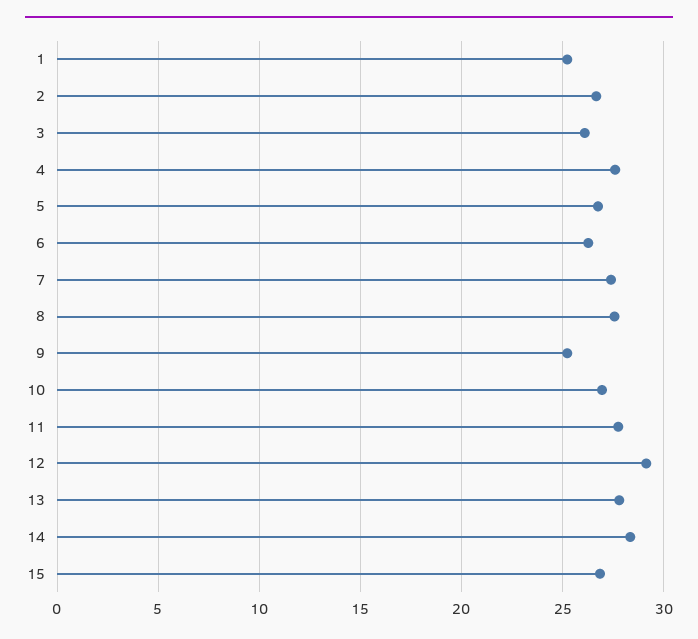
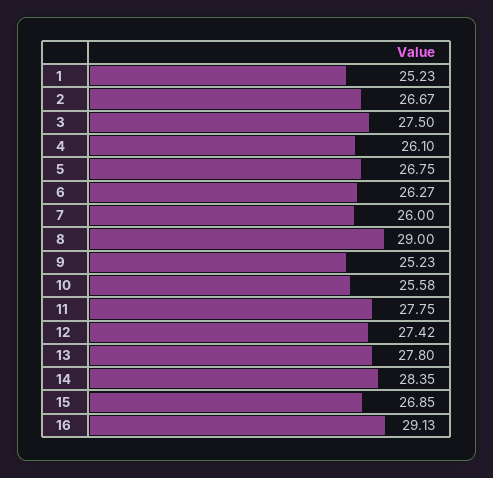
  {
    "1": 25.23,
    "2": 26.67,
-   "3": 26,
+   "3": 27.5,
-   "4": 27.5,
+   "4": 26.1,
    "5": 26.75,
    "6": 26.27,
-   "7": 27.5,
+   "7": 26,
-   "8": 27.5,
+   "8": 29,
    "9": 25.23,
-   "10": 27,
+   "10": 25.58,
    "11": 27.75,
-   "12": 29,
+   "12": 27.42,
    "13": 27.8,
    "14": 28.35,
-   "15": 26.85
+   "15": 26.85,
+   "16": 29.13
  }

